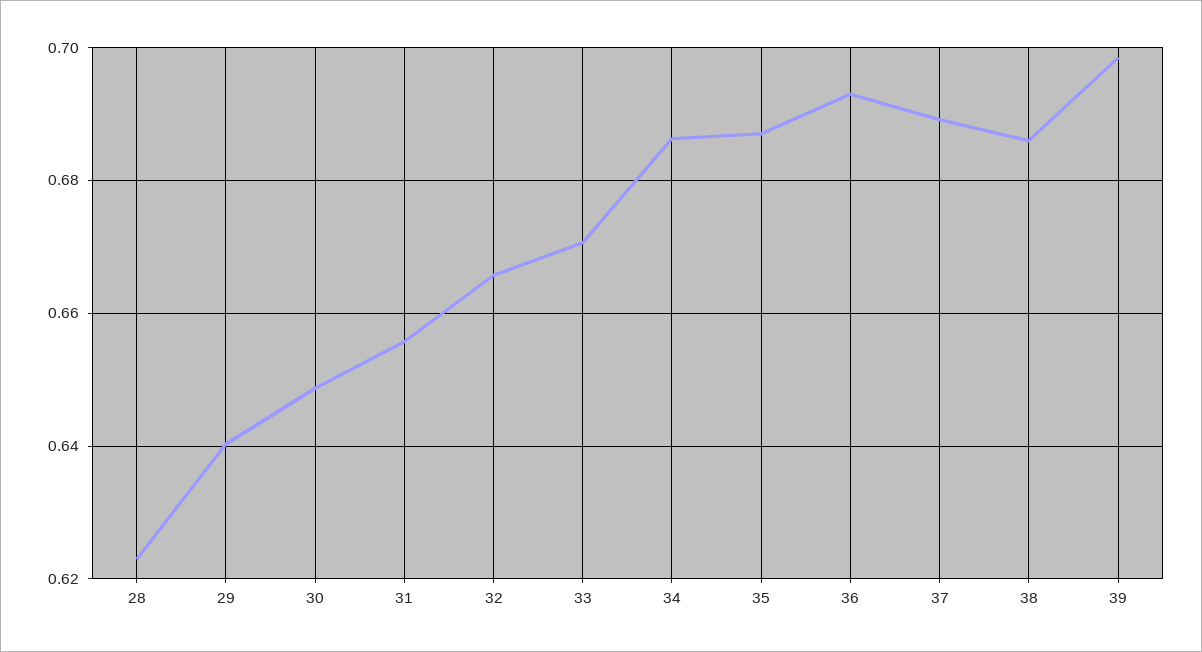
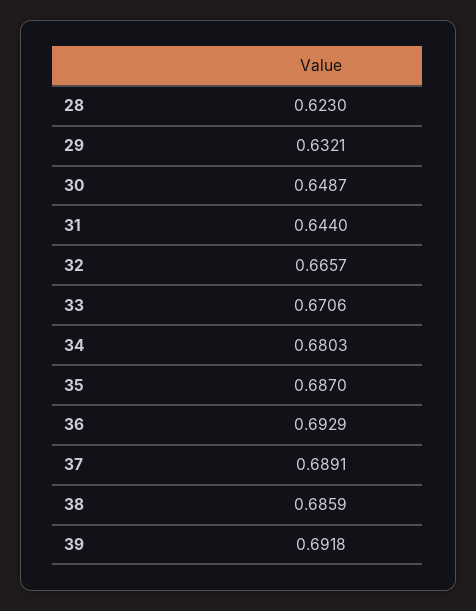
  {
    "28": 0.623,
-   "29": 0.64,
+   "29": 0.6321,
    "30": 0.6487,
-   "31": 0.656,
+   "31": 0.644,
    "32": 0.6657,
    "33": 0.6706,
-   "34": 0.686,
+   "34": 0.6803,
    "35": 0.687,
    "36": 0.6929,
    "37": 0.6891,
    "38": 0.6859,
-   "39": 0.698
+   "39": 0.6918
  }

